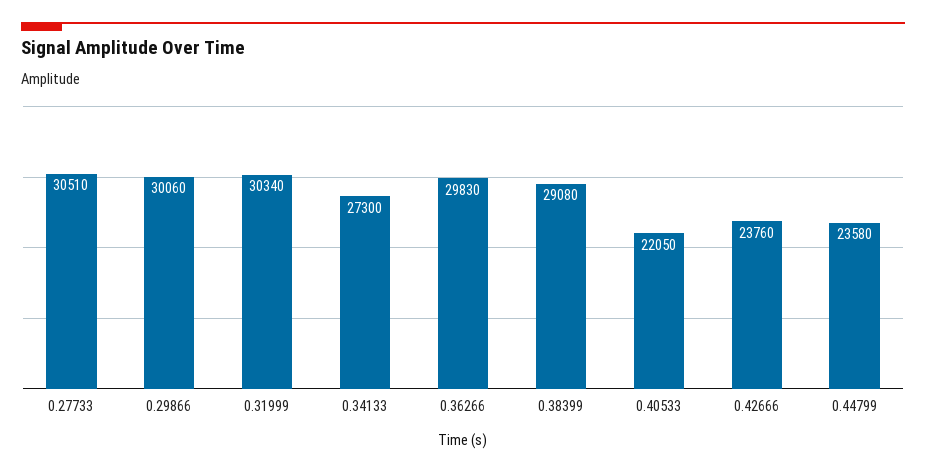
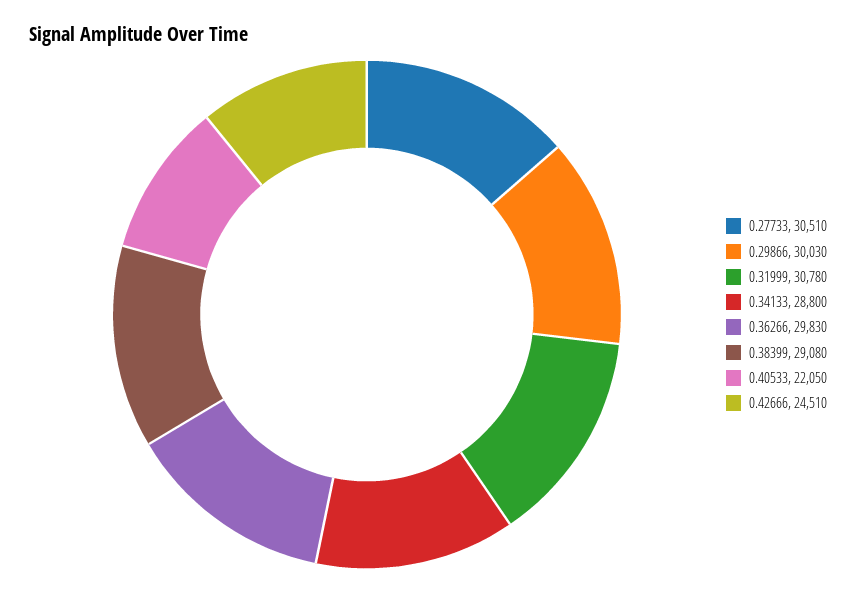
  {
    "0.27733": 30510,
-   "0.29866": 30060,
+   "0.29866": 30030,
-   "0.31999": 30340,
+   "0.31999": 30780,
-   "0.34133": 27300,
+   "0.34133": 28800,
    "0.36266": 29830,
    "0.38399": 29080,
    "0.40533": 22050,
-   "0.42666": 23760,
+   "0.42666": 24510
-   "0.44799": 23580
  }

